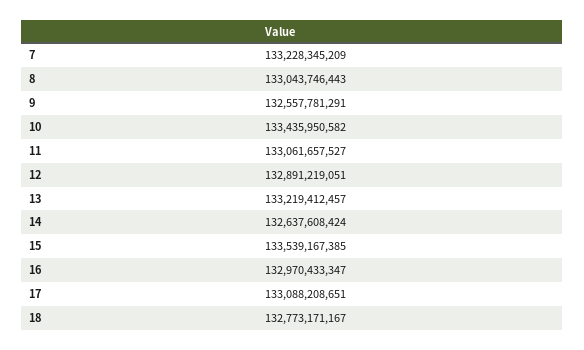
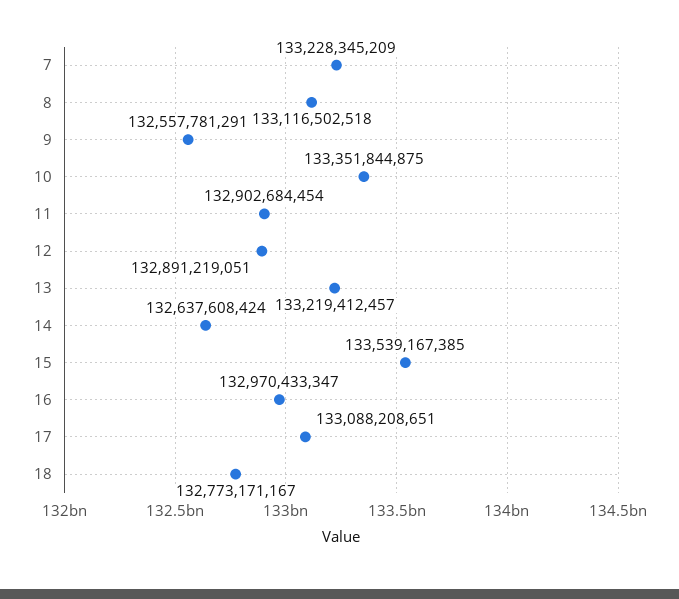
  {
    "7": 133228345209,
-   "8": 133043746443,
+   "8": 133116502518,
    "9": 132557781291,
-   "10": 133435950582,
+   "10": 133351844875,
-   "11": 133061657527,
+   "11": 132902684454,
    "12": 132891219051,
    "13": 133219412457,
    "14": 132637608424,
    "15": 133539167385,
    "16": 132970433347,
    "17": 133088208651,
    "18": 132773171167
  }

